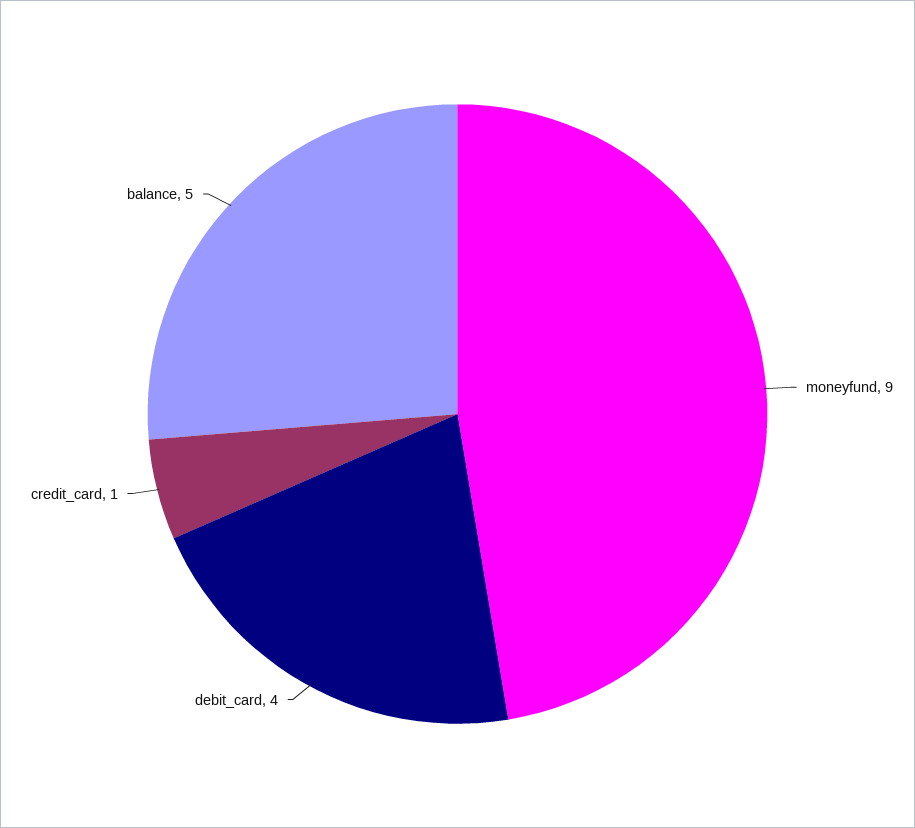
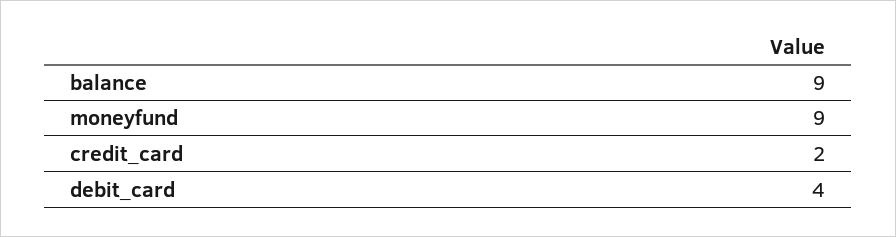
  {
    "moneyfund": 9,
    "debit_card": 4,
-   "credit_card": 1,
+   "credit_card": 2,
-   "balance": 5
+   "balance": 9
  }

